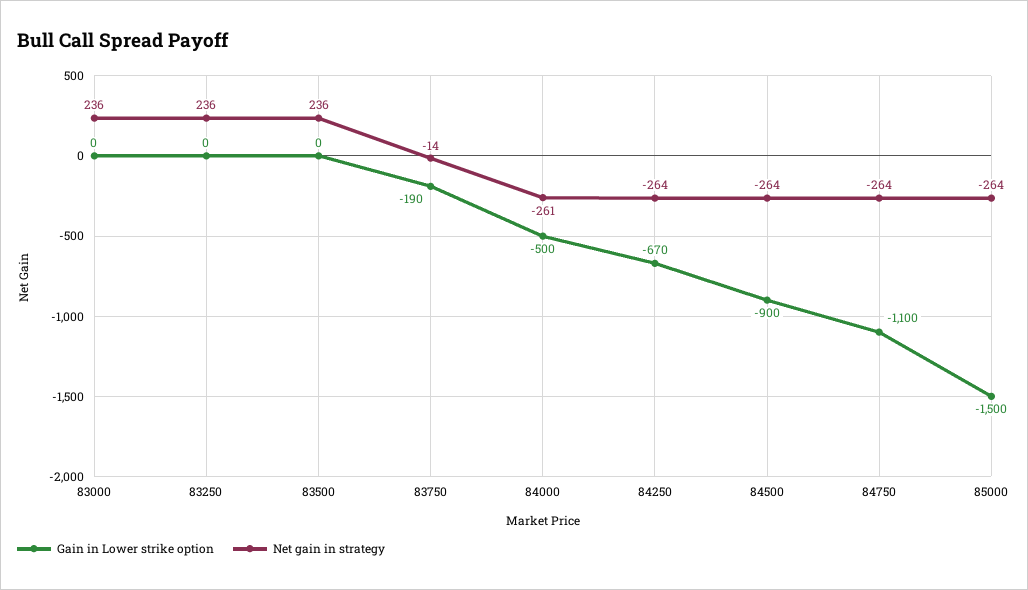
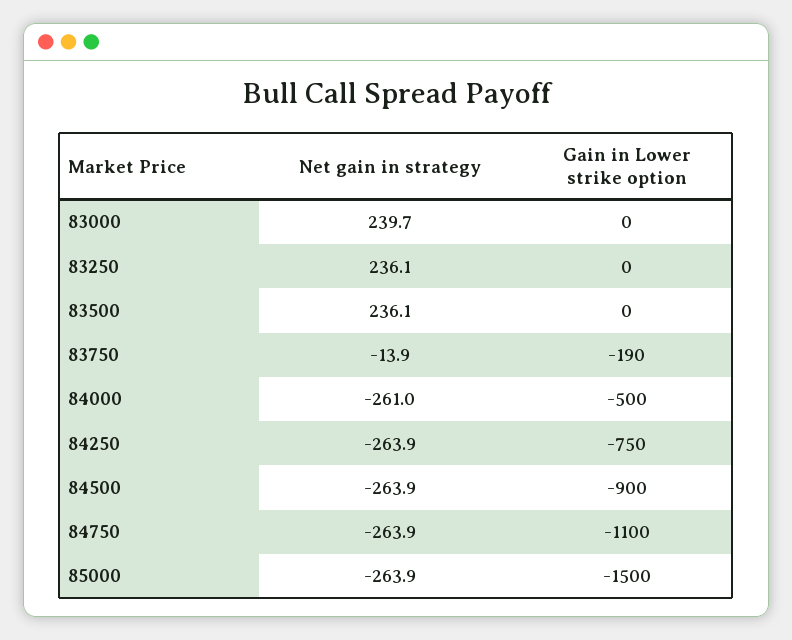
  {
    "Gain in Lower strike option": {
      "83000": 0,
      "83250": 0,
      "83500": 0,
      "83750": -190,
      "84000": -500,
-     "84250": -670,
+     "84250": -750,
      "84500": -900,
      "84750": -1100,
      "85000": -1500
    },
    "Net gain in strategy": {
-     "83000": 236,
+     "83000": 239.7,
      "83250": 236.1,
      "83500": 236.1,
      "83750": -13.9,
      "84000": -261,
      "84250": -263.9,
      "84500": -263.9,
      "84750": -263.9,
      "85000": -263.9
    }
  }

